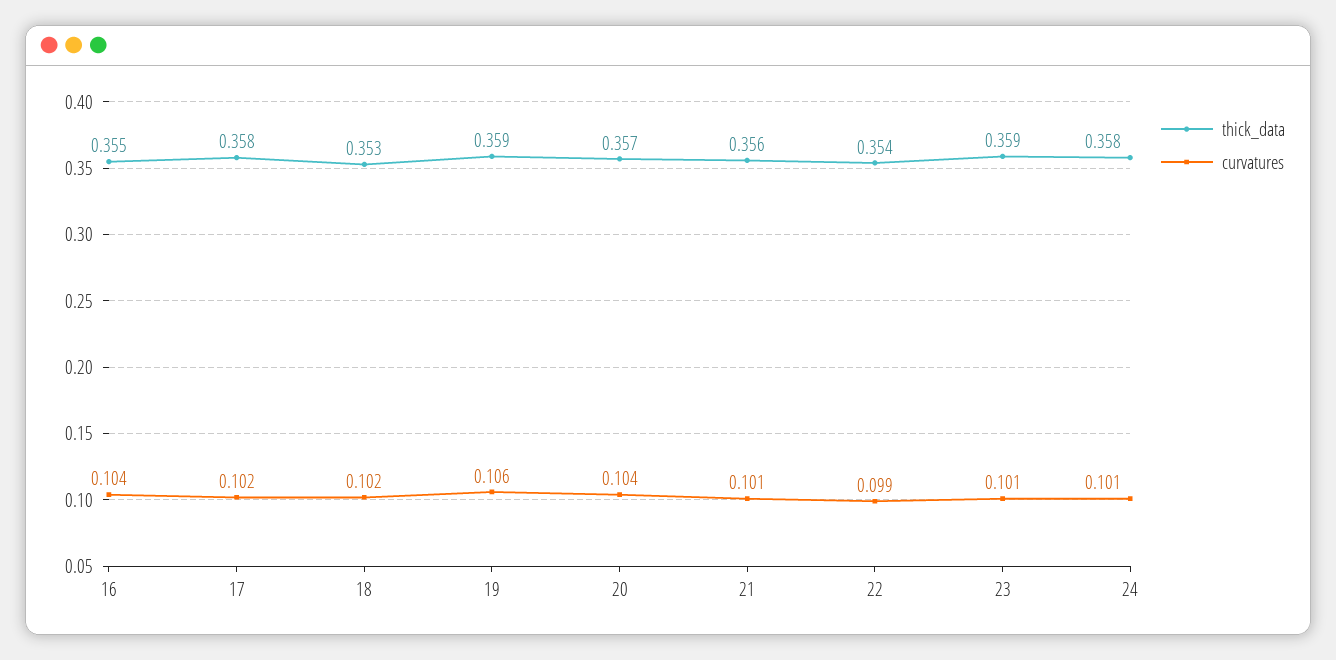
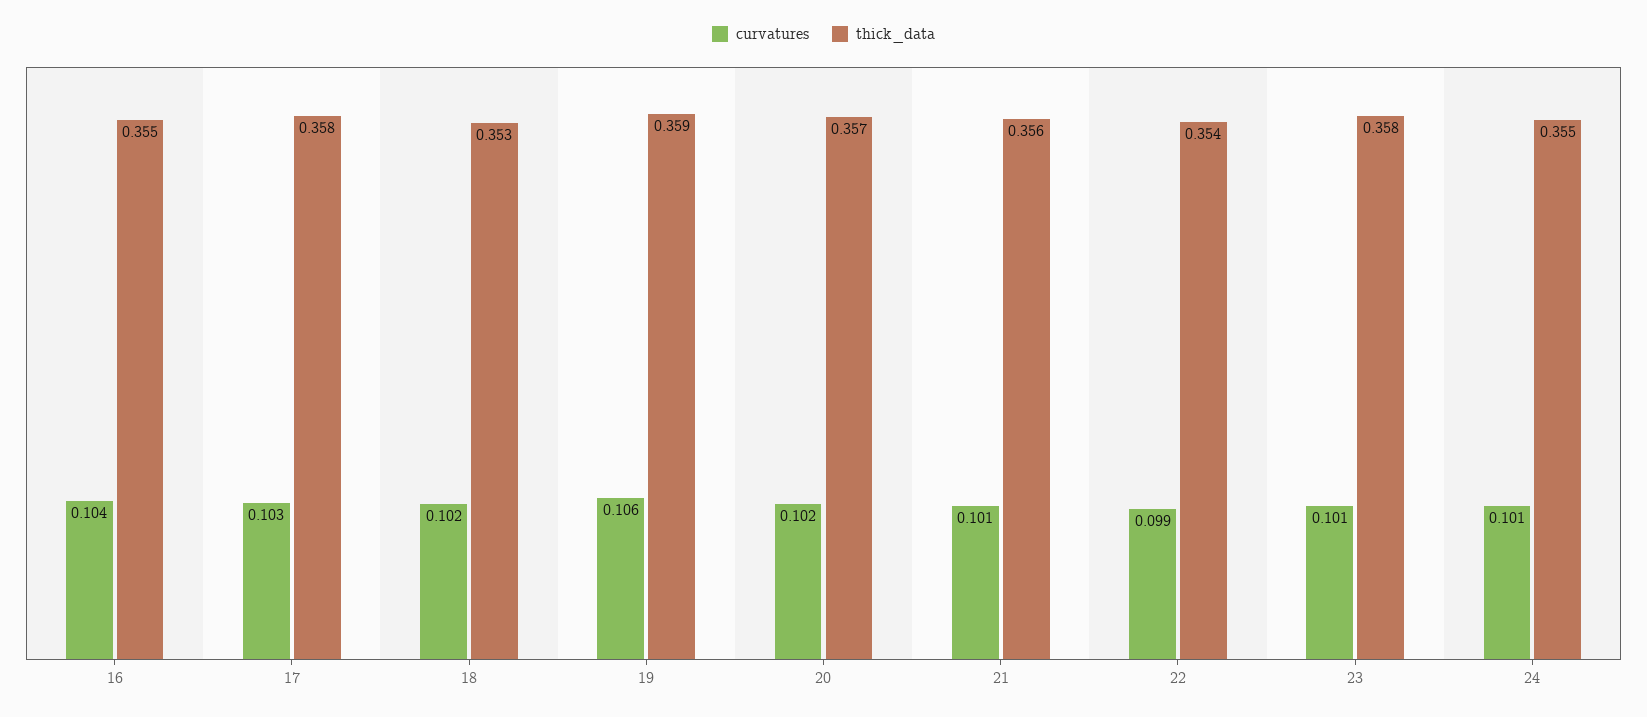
  {
    "thick_data": {
      "16": 0.355,
      "17": 0.358,
      "18": 0.353,
      "19": 0.359,
      "20": 0.357,
      "21": 0.356,
      "22": 0.354,
-     "23": 0.359,
+     "23": 0.358,
-     "24": 0.358
+     "24": 0.355
    },
    "curvatures": {
      "16": 0.104,
-     "17": 0.102,
+     "17": 0.103,
      "18": 0.102,
      "19": 0.106,
-     "20": 0.104,
+     "20": 0.102,
      "21": 0.101,
      "22": 0.099,
      "23": 0.101,
      "24": 0.101
    }
  }

